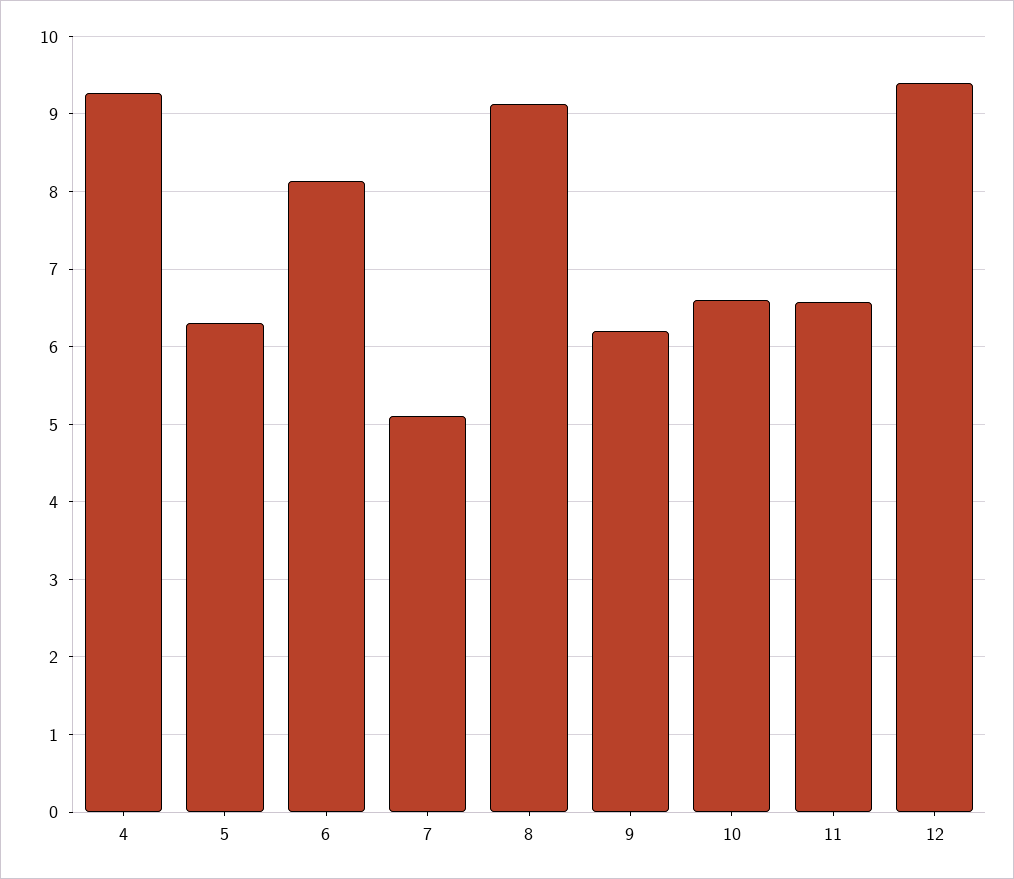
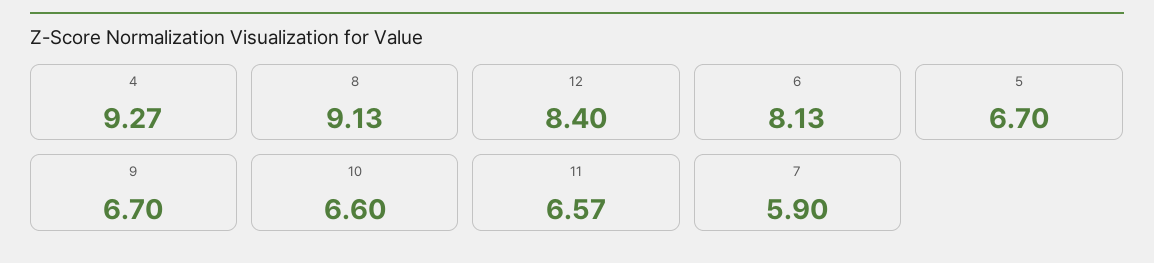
  {
    "4": 9.27,
-   "5": 6.3,
+   "5": 6.7,
    "6": 8.13,
-   "7": 5.1,
+   "7": 5.9,
    "8": 9.13,
-   "9": 6.2,
+   "9": 6.7,
    "10": 6.6,
    "11": 6.57,
-   "12": 9.4
+   "12": 8.4
  }

